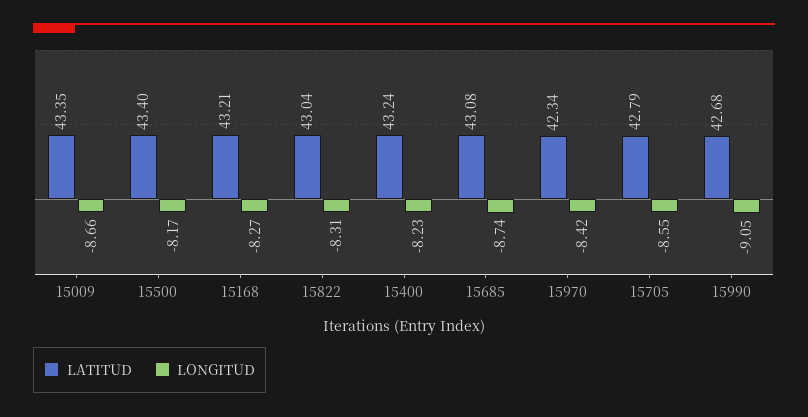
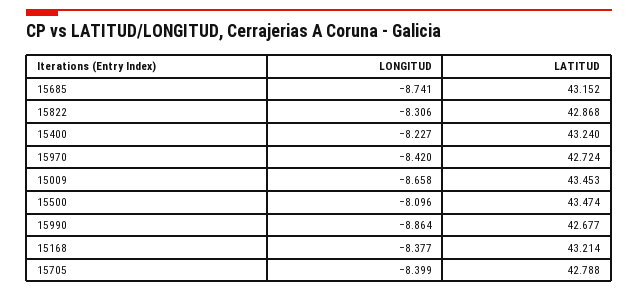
  {
    "LATITUD": {
-     "15009": 43.35,
+     "15009": 43.453,
-     "15500": 43.4,
+     "15500": 43.474,
      "15168": 43.214,
-     "15822": 43.04,
+     "15822": 42.868,
      "15400": 43.24,
-     "15685": 43.08,
+     "15685": 43.152,
-     "15970": 42.34,
+     "15970": 42.724,
      "15705": 42.788,
      "15990": 42.677
    },
    "LONGITUD": {
      "15009": -8.658,
-     "15500": -8.17,
+     "15500": -8.096,
-     "15168": -8.27,
+     "15168": -8.377,
      "15822": -8.306,
      "15400": -8.227,
      "15685": -8.741,
      "15970": -8.42,
-     "15705": -8.55,
+     "15705": -8.399,
-     "15990": -9.05
+     "15990": -8.864
    }
  }

